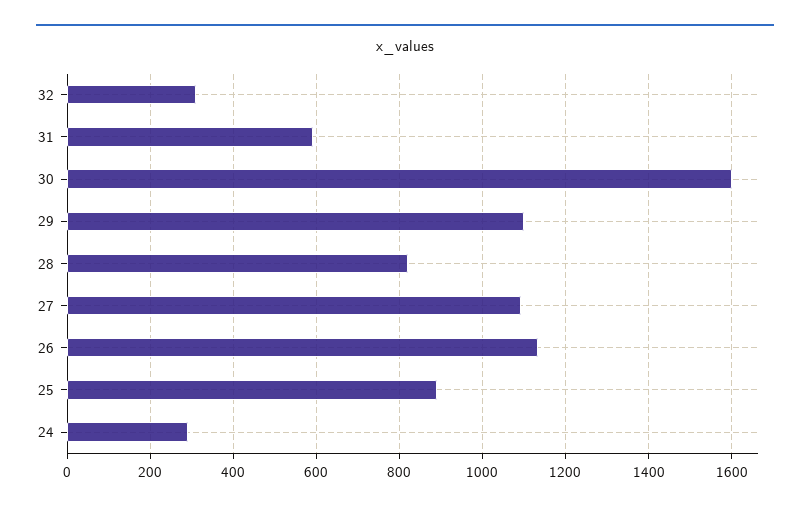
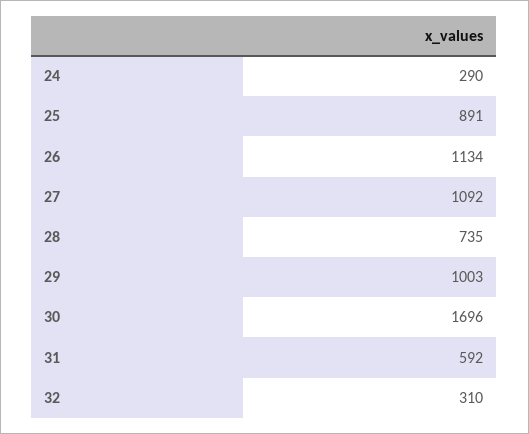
  {
    "32": 310,
    "31": 592,
-   "30": 1600,
+   "30": 1696,
-   "29": 1100,
+   "29": 1003,
-   "28": 820,
+   "28": 735,
    "27": 1092,
    "26": 1134,
    "25": 891,
    "24": 290
  }

